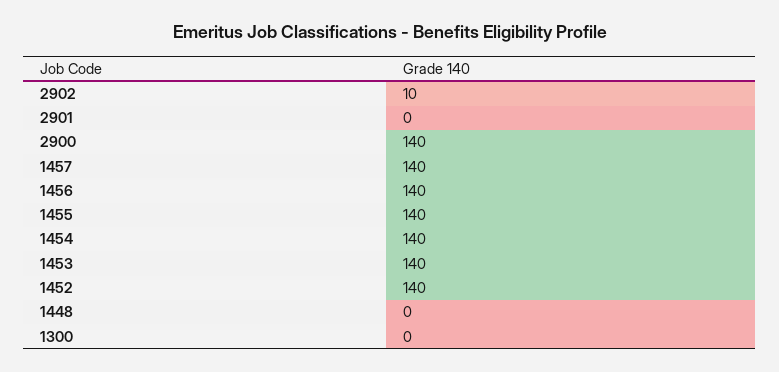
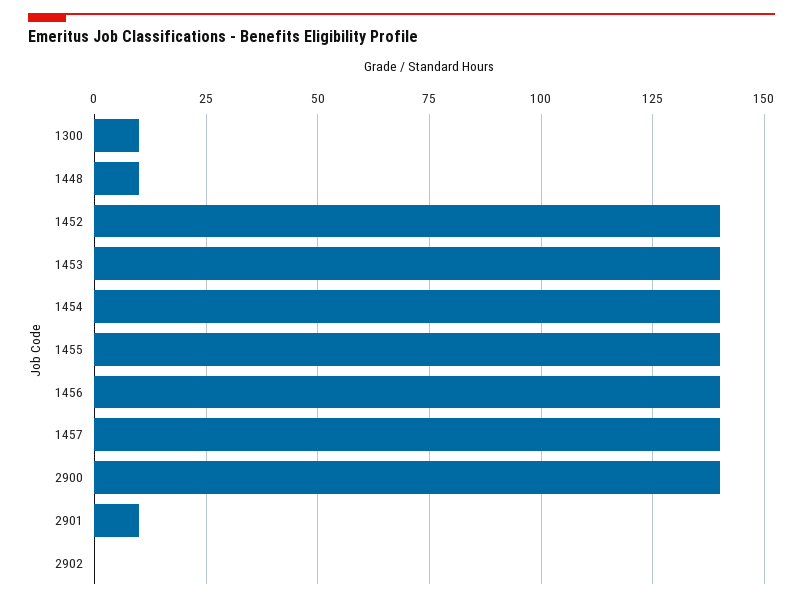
  {
-   "2902": 10,
+   "2902": 0,
-   "2901": 0,
+   "2901": 10,
    "2900": 140,
    "1457": 140,
    "1456": 140,
    "1455": 140,
    "1454": 140,
    "1453": 140,
    "1452": 140,
-   "1448": 0,
+   "1448": 10,
-   "1300": 0
+   "1300": 10
  }

